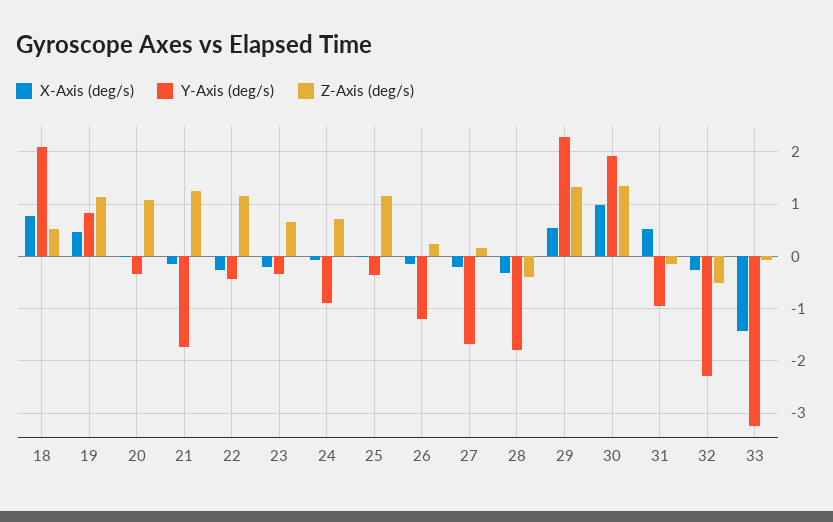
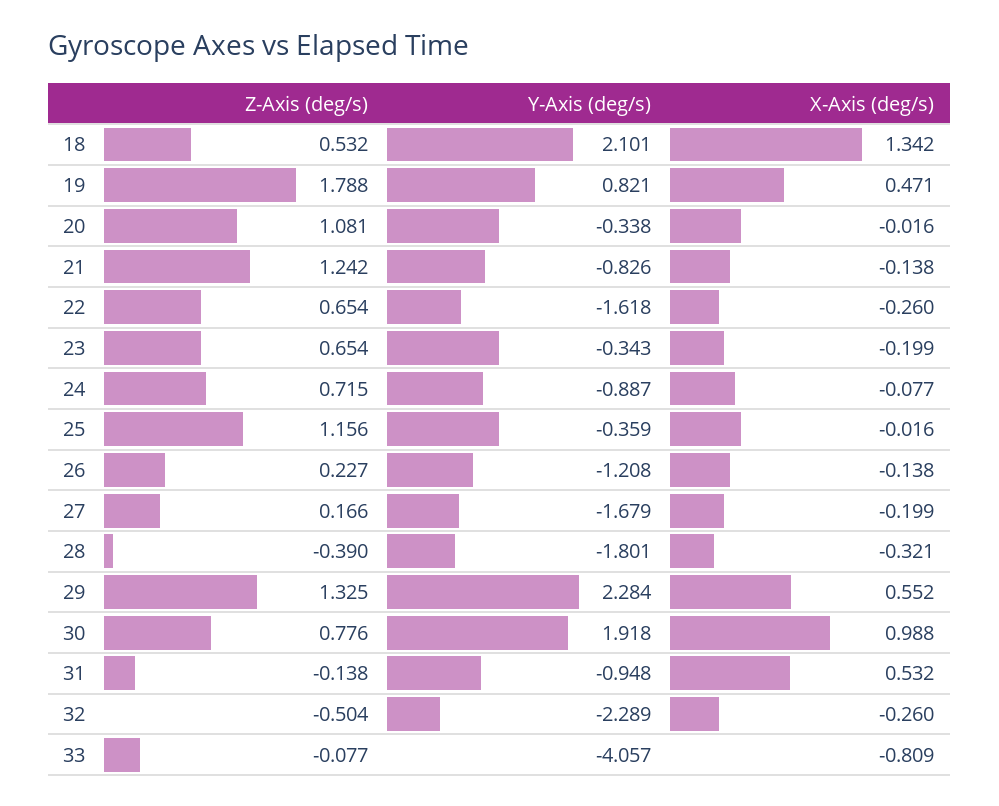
  {
    "X-Axis (deg/s)": {
-     "18": 0.8,
+     "18": 1.342,
      "19": 0.471,
      "20": -0.016,
      "21": -0.138,
      "22": -0.26,
      "23": -0.199,
      "24": -0.077,
      "25": -0.016,
      "26": -0.138,
      "27": -0.199,
      "28": -0.321,
      "29": 0.552,
      "30": 0.988,
      "31": 0.532,
      "32": -0.26,
-     "33": -1.4
+     "33": -0.809
    },
    "Y-Axis (deg/s)": {
      "18": 2.101,
      "19": 0.821,
      "20": -0.338,
-     "21": -1.8,
+     "21": -0.826,
-     "22": -0.4,
+     "22": -1.618,
      "23": -0.343,
      "24": -0.887,
      "25": -0.359,
      "26": -1.208,
      "27": -1.679,
      "28": -1.801,
      "29": 2.284,
      "30": 1.918,
      "31": -0.948,
      "32": -2.289,
-     "33": -3.2
+     "33": -4.057
    },
    "Z-Axis (deg/s)": {
      "18": 0.532,
-     "19": 1.2,
+     "19": 1.788,
      "20": 1.081,
      "21": 1.242,
-     "22": 1.2,
+     "22": 0.654,
      "23": 0.654,
      "24": 0.715,
      "25": 1.156,
      "26": 0.227,
      "27": 0.166,
      "28": -0.39,
      "29": 1.325,
-     "30": 1.4,
+     "30": 0.776,
      "31": -0.138,
      "32": -0.504,
      "33": -0.077
    }
  }

